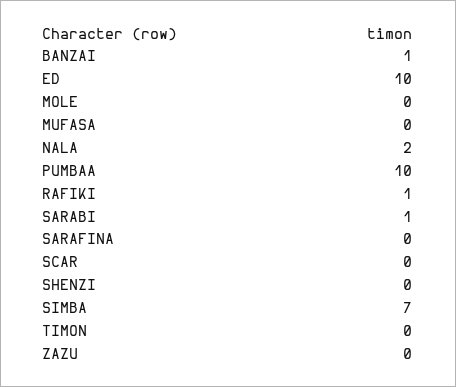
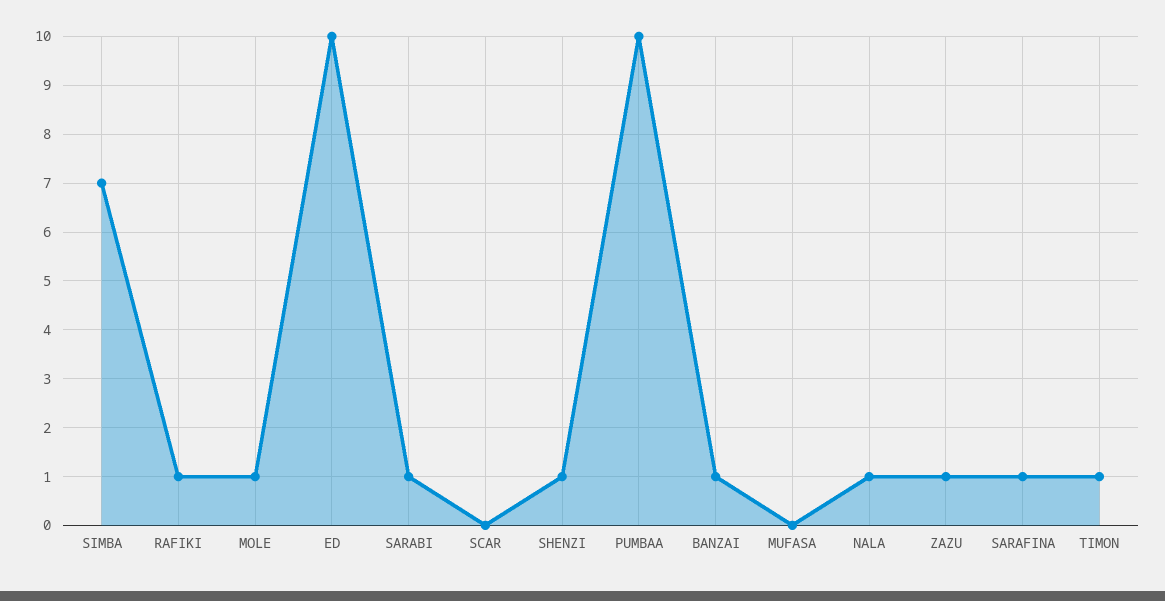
  {
    "BANZAI": 1,
    "ED": 10,
-   "MOLE": 0,
+   "MOLE": 1,
    "MUFASA": 0,
-   "NALA": 2,
+   "NALA": 1,
    "PUMBAA": 10,
    "RAFIKI": 1,
    "SARABI": 1,
-   "SARAFINA": 0,
+   "SARAFINA": 1,
    "SCAR": 0,
-   "SHENZI": 0,
+   "SHENZI": 1,
    "SIMBA": 7,
-   "TIMON": 0,
+   "TIMON": 1,
-   "ZAZU": 0
+   "ZAZU": 1
  }

